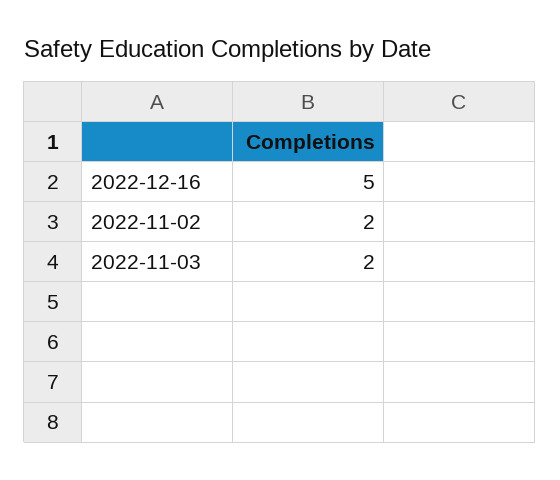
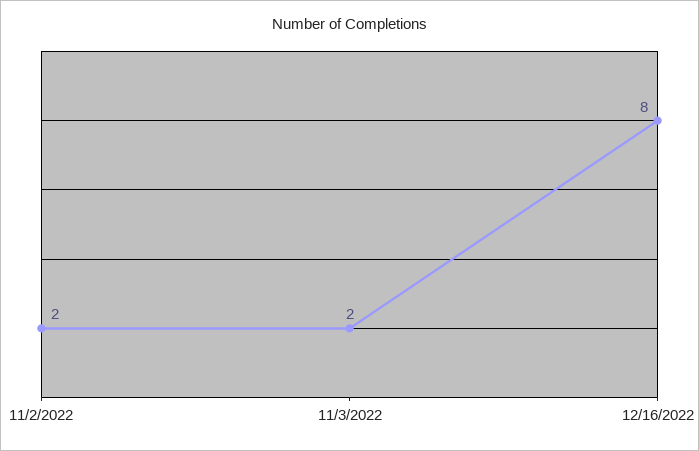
  {
-   "2022-12-16": 5,
+   "2022-12-16": 8,
    "2022-11-02": 2,
    "2022-11-03": 2
  }

